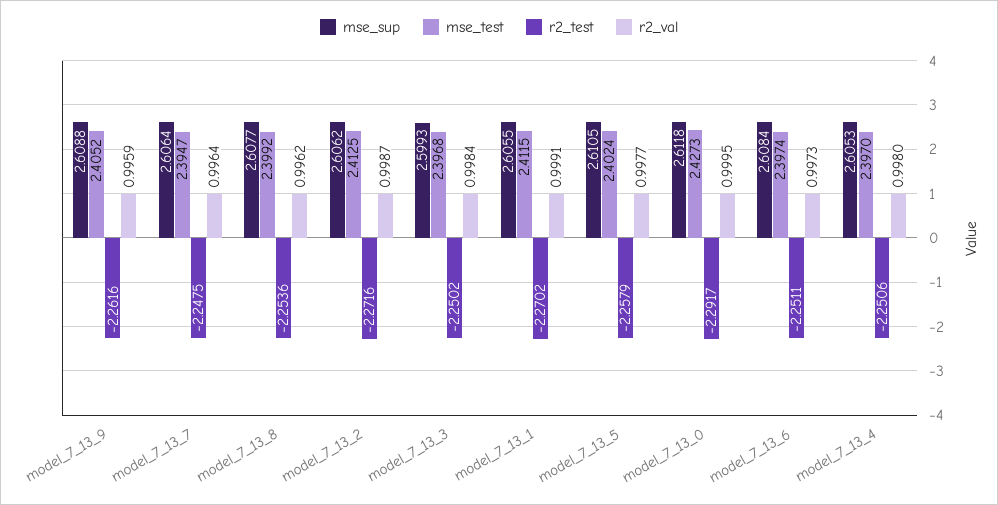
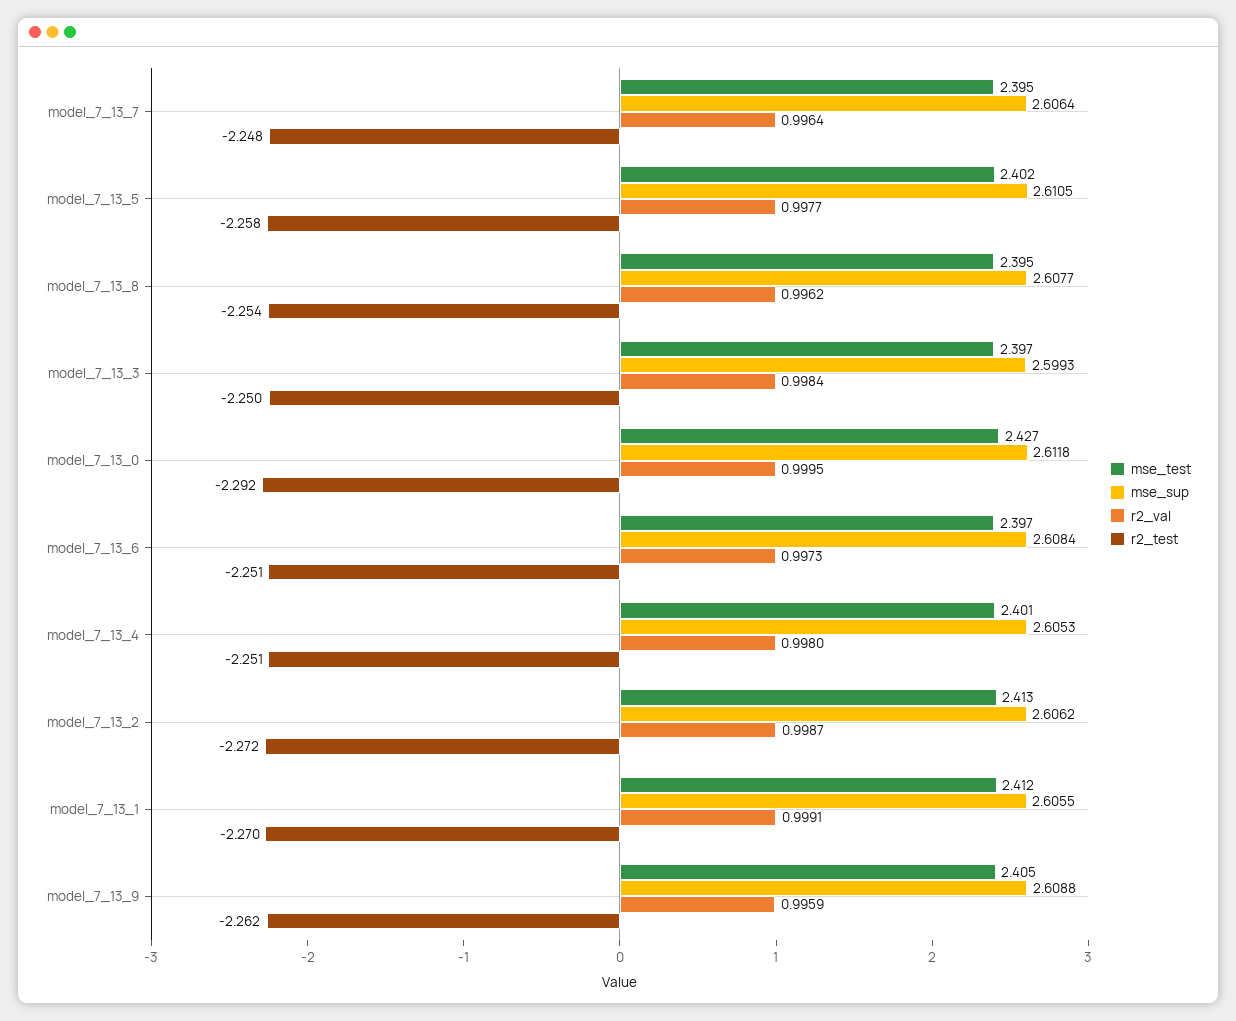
  {
    "mse_sup": {
      "model_7_13_9": 2.6088,
      "model_7_13_7": 2.6064,
      "model_7_13_8": 2.6077,
      "model_7_13_2": 2.6062,
      "model_7_13_3": 2.5993,
      "model_7_13_1": 2.6055,
      "model_7_13_5": 2.6105,
      "model_7_13_0": 2.6118,
      "model_7_13_6": 2.6084,
      "model_7_13_4": 2.6053
    },
    "mse_test": {
      "model_7_13_9": 2.4052,
      "model_7_13_7": 2.3947,
-     "model_7_13_8": 2.3992,
+     "model_7_13_8": 2.395,
      "model_7_13_2": 2.4125,
      "model_7_13_3": 2.3968,
      "model_7_13_1": 2.4115,
      "model_7_13_5": 2.4024,
      "model_7_13_0": 2.4273,
      "model_7_13_6": 2.3974,
-     "model_7_13_4": 2.397
+     "model_7_13_4": 2.401
    },
    "r2_test": {
      "model_7_13_9": -2.2616,
      "model_7_13_7": -2.2475,
      "model_7_13_8": -2.2536,
      "model_7_13_2": -2.2716,
      "model_7_13_3": -2.2502,
      "model_7_13_1": -2.2702,
      "model_7_13_5": -2.2579,
      "model_7_13_0": -2.2917,
      "model_7_13_6": -2.2511,
      "model_7_13_4": -2.2506
    },
    "r2_val": {
      "model_7_13_9": 0.9959,
      "model_7_13_7": 0.9964,
      "model_7_13_8": 0.9962,
      "model_7_13_2": 0.9987,
      "model_7_13_3": 0.9984,
      "model_7_13_1": 0.9991,
      "model_7_13_5": 0.9977,
      "model_7_13_0": 0.9995,
      "model_7_13_6": 0.9973,
      "model_7_13_4": 0.998
    }
  }

